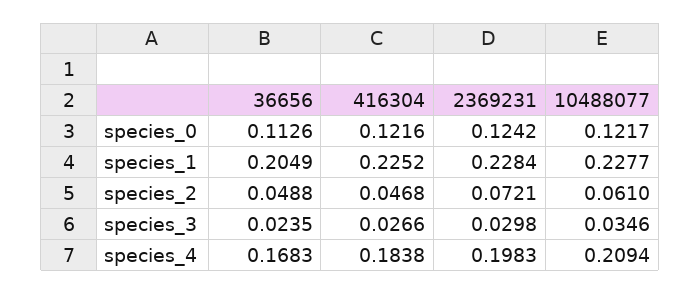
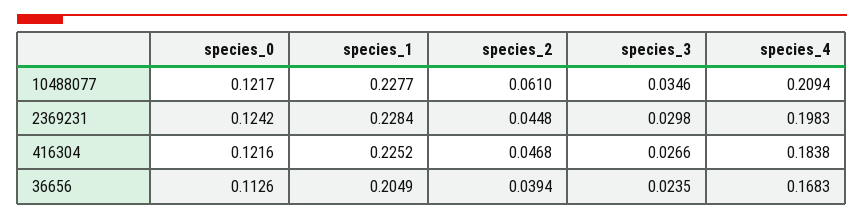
  {
    "36656": {
      "species_0": 0.1126,
      "species_1": 0.2049,
-     "species_2": 0.0488,
+     "species_2": 0.0394,
      "species_3": 0.0235,
      "species_4": 0.1683
    },
    "416304": {
      "species_0": 0.1216,
      "species_1": 0.2252,
      "species_2": 0.0468,
      "species_3": 0.0266,
      "species_4": 0.1838
    },
    "2369231": {
      "species_0": 0.1242,
      "species_1": 0.2284,
-     "species_2": 0.0721,
+     "species_2": 0.0448,
      "species_3": 0.0298,
      "species_4": 0.1983
    },
    "10488077": {
      "species_0": 0.1217,
      "species_1": 0.2277,
      "species_2": 0.061,
      "species_3": 0.0346,
      "species_4": 0.2094
    }
  }

